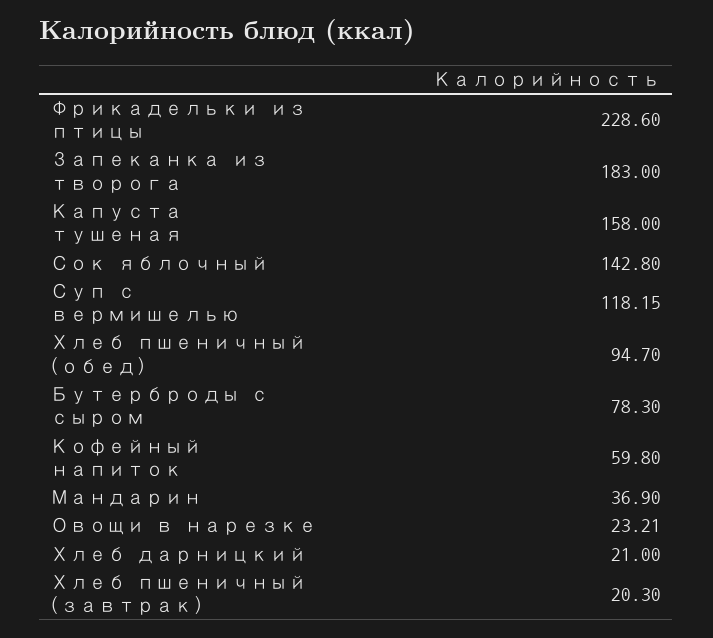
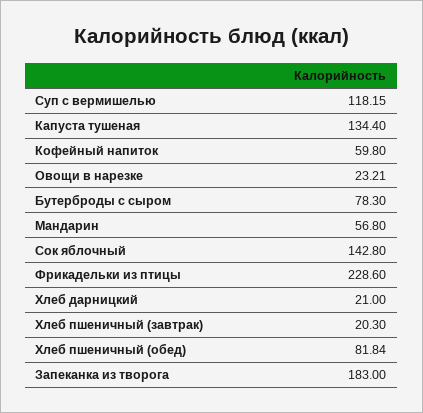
  {
    "Фрикадельки из птицы": 228.6,
    "Запеканка из творога": 183,
-   "Капуста тушеная": 158,
+   "Капуста тушеная": 134.4,
    "Сок яблочный": 142.8,
    "Суп с вермишелью": 118.15,
-   "Хлеб пшеничный (обед)": 94.7,
+   "Хлеб пшеничный (обед)": 81.84,
    "Бутерброды с сыром": 78.3,
    "Кофейный напиток": 59.8,
-   "Мандарин": 36.9,
+   "Мандарин": 56.8,
    "Овощи в нарезке": 23.21,
    "Хлеб дарницкий": 21,
    "Хлеб пшеничный (завтрак)": 20.3
  }

